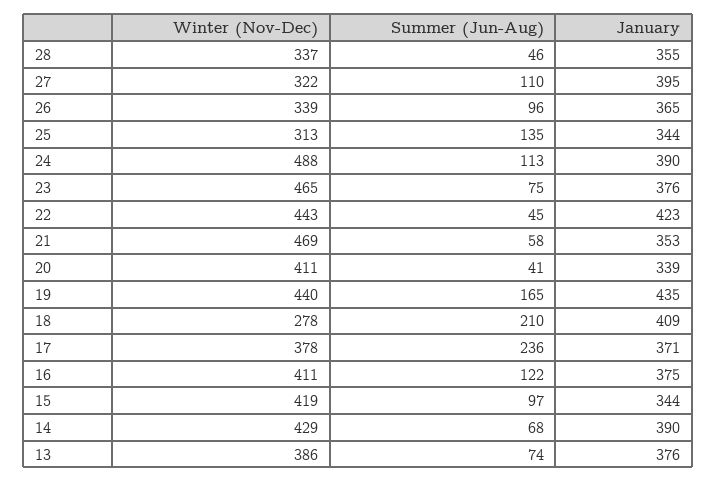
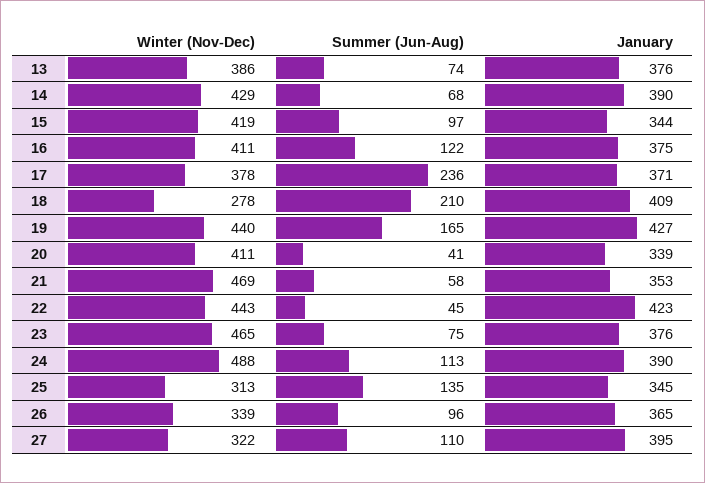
  {
    "Winter (Nov-Dec)": {
-     "28": 337,
      "27": 322,
      "26": 339,
      "25": 313,
      "24": 488,
      "23": 465,
      "22": 443,
      "21": 469,
      "20": 411,
      "19": 440,
      "18": 278,
      "17": 378,
      "16": 411,
      "15": 419,
      "14": 429,
      "13": 386
    },
    "Summer (Jun-Aug)": {
-     "28": 46,
      "27": 110,
      "26": 96,
      "25": 135,
      "24": 113,
      "23": 75,
      "22": 45,
      "21": 58,
      "20": 41,
      "19": 165,
      "18": 210,
      "17": 236,
      "16": 122,
      "15": 97,
      "14": 68,
      "13": 74
    },
    "January": {
-     "28": 355,
      "27": 395,
      "26": 365,
-     "25": 344,
+     "25": 345,
      "24": 390,
      "23": 376,
      "22": 423,
      "21": 353,
      "20": 339,
-     "19": 435,
+     "19": 427,
      "18": 409,
      "17": 371,
      "16": 375,
      "15": 344,
      "14": 390,
      "13": 376
    }
  }

